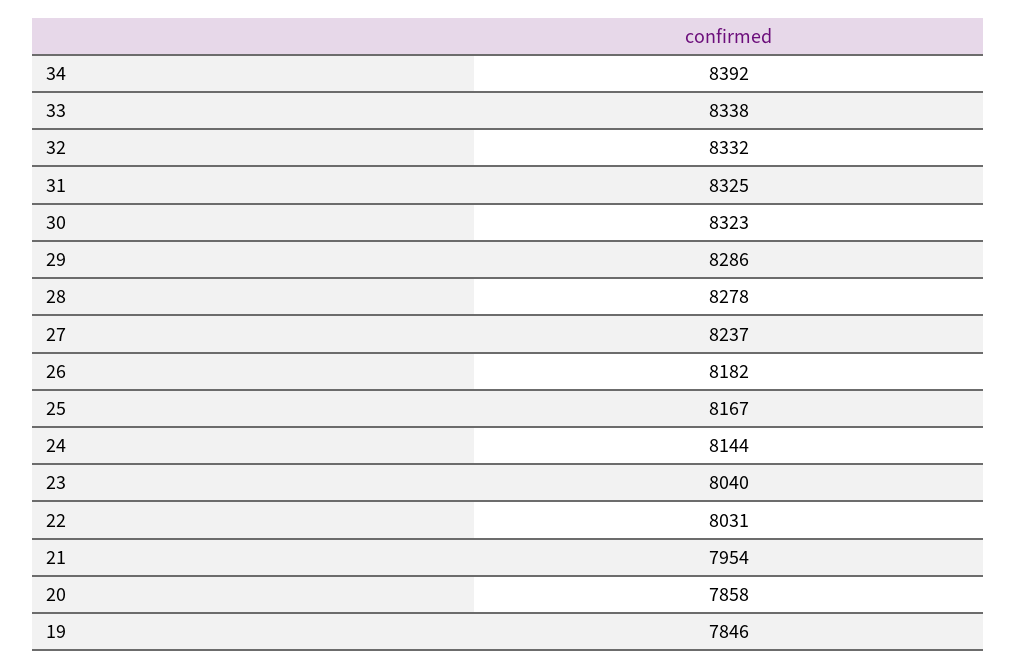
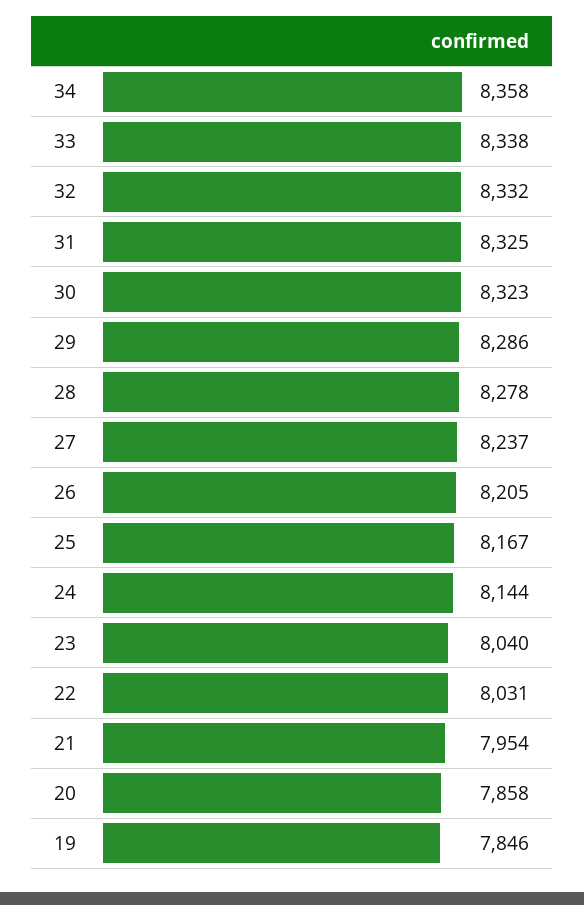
  {
-   "34": 8392,
+   "34": 8358,
    "33": 8338,
    "32": 8332,
    "31": 8325,
    "30": 8323,
    "29": 8286,
    "28": 8278,
    "27": 8237,
-   "26": 8182,
+   "26": 8205,
    "25": 8167,
    "24": 8144,
    "23": 8040,
    "22": 8031,
    "21": 7954,
    "20": 7858,
    "19": 7846
  }

